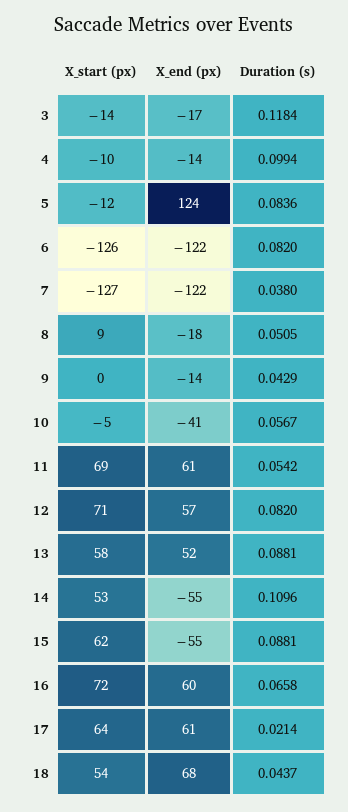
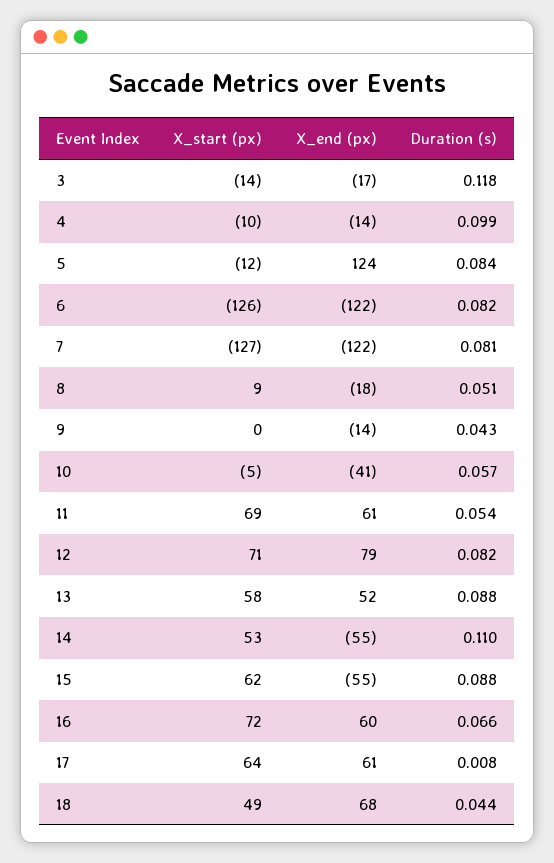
  {
    "X_start (px)": {
      "3": -14,
      "4": -10,
      "5": -12,
      "6": -126,
      "7": -127,
      "8": 9,
      "9": 0,
      "10": -5,
      "11": 69,
      "12": 71,
      "13": 58,
      "14": 53,
      "15": 62,
      "16": 72,
      "17": 64,
-     "18": 54
+     "18": 49
    },
    "X_end (px)": {
      "3": -17,
      "4": -14,
      "5": 124,
      "6": -122,
      "7": -122,
      "8": -18,
      "9": -14,
      "10": -41,
      "11": 61,
-     "12": 57,
+     "12": 79,
      "13": 52,
      "14": -55,
      "15": -55,
      "16": 60,
      "17": 61,
      "18": 68
    },
    "Duration (s)": {
      "3": 0.1184,
      "4": 0.0994,
      "5": 0.0836,
      "6": 0.082,
-     "7": 0.038,
+     "7": 0.081,
      "8": 0.0505,
      "9": 0.0429,
      "10": 0.0567,
      "11": 0.0542,
      "12": 0.082,
      "13": 0.0881,
      "14": 0.1096,
      "15": 0.0881,
      "16": 0.0658,
-     "17": 0.0214,
+     "17": 0.008,
      "18": 0.0437
    }
  }

